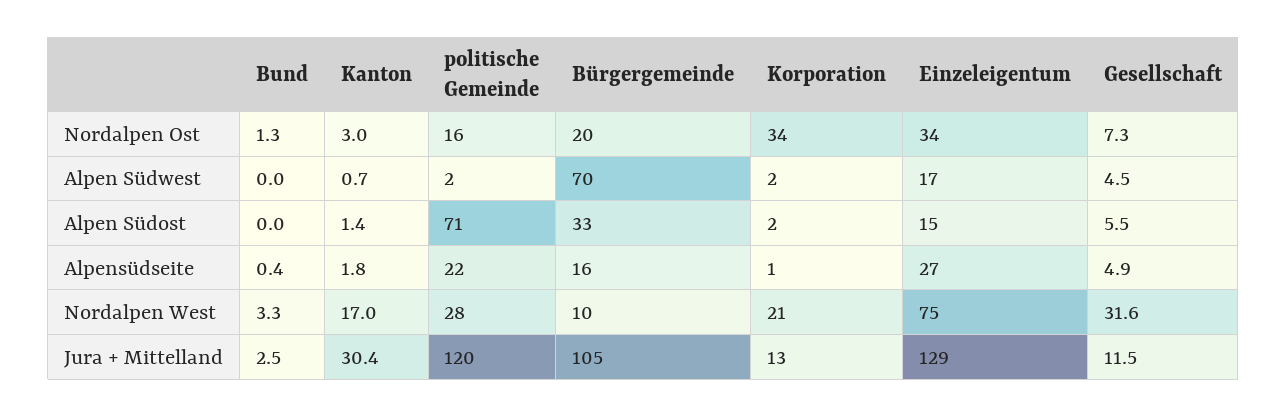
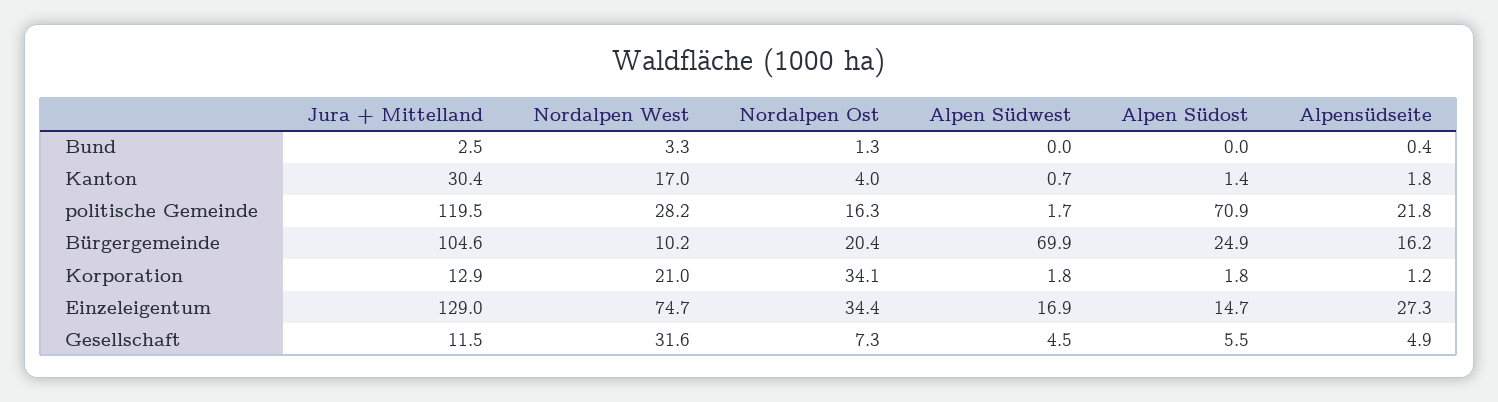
  {
    "Bund": {
      "Nordalpen Ost": 1.3,
      "Alpen Südwest": 0,
      "Alpen Südost": 0,
      "Alpensüdseite": 0.4,
      "Nordalpen West": 3.3,
      "Jura + Mittelland": 2.5
    },
    "Kanton": {
-     "Nordalpen Ost": 3,
+     "Nordalpen Ost": 4,
      "Alpen Südwest": 0.7,
      "Alpen Südost": 1.4,
      "Alpensüdseite": 1.8,
      "Nordalpen West": 17,
      "Jura + Mittelland": 30.4
    },
    "politische Gemeinde": {
      "Nordalpen Ost": 16.3,
      "Alpen Südwest": 1.7,
      "Alpen Südost": 70.9,
      "Alpensüdseite": 21.8,
      "Nordalpen West": 28.2,
      "Jura + Mittelland": 119.5
    },
    "Bürgergemeinde": {
      "Nordalpen Ost": 20.4,
      "Alpen Südwest": 69.9,
-     "Alpen Südost": 33,
+     "Alpen Südost": 24.9,
      "Alpensüdseite": 16.2,
      "Nordalpen West": 10.2,
      "Jura + Mittelland": 104.6
    },
    "Korporation": {
      "Nordalpen Ost": 34.1,
      "Alpen Südwest": 1.8,
      "Alpen Südost": 1.8,
      "Alpensüdseite": 1.2,
      "Nordalpen West": 21,
      "Jura + Mittelland": 12.9
    },
    "Einzeleigentum": {
      "Nordalpen Ost": 34.4,
      "Alpen Südwest": 16.9,
      "Alpen Südost": 14.7,
      "Alpensüdseite": 27.3,
      "Nordalpen West": 74.7,
      "Jura + Mittelland": 129
    },
    "Gesellschaft": {
      "Nordalpen Ost": 7.3,
      "Alpen Südwest": 4.5,
      "Alpen Südost": 5.5,
      "Alpensüdseite": 4.9,
      "Nordalpen West": 31.6,
      "Jura + Mittelland": 11.5
    }
  }

